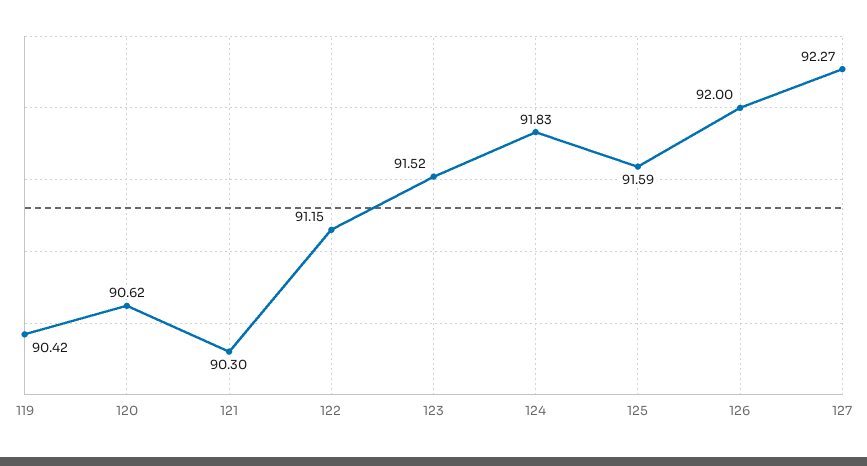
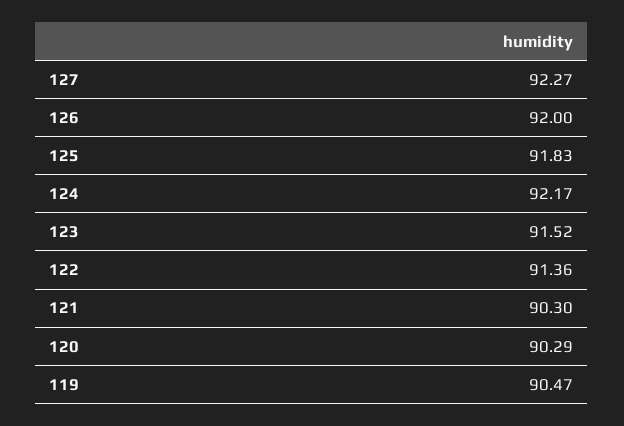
  {
-   "119": 90.42,
+   "119": 90.47,
-   "120": 90.62,
+   "120": 90.29,
    "121": 90.3,
-   "122": 91.15,
+   "122": 91.36,
    "123": 91.52,
-   "124": 91.83,
+   "124": 92.17,
-   "125": 91.59,
+   "125": 91.83,
    "126": 92,
    "127": 92.27
  }

